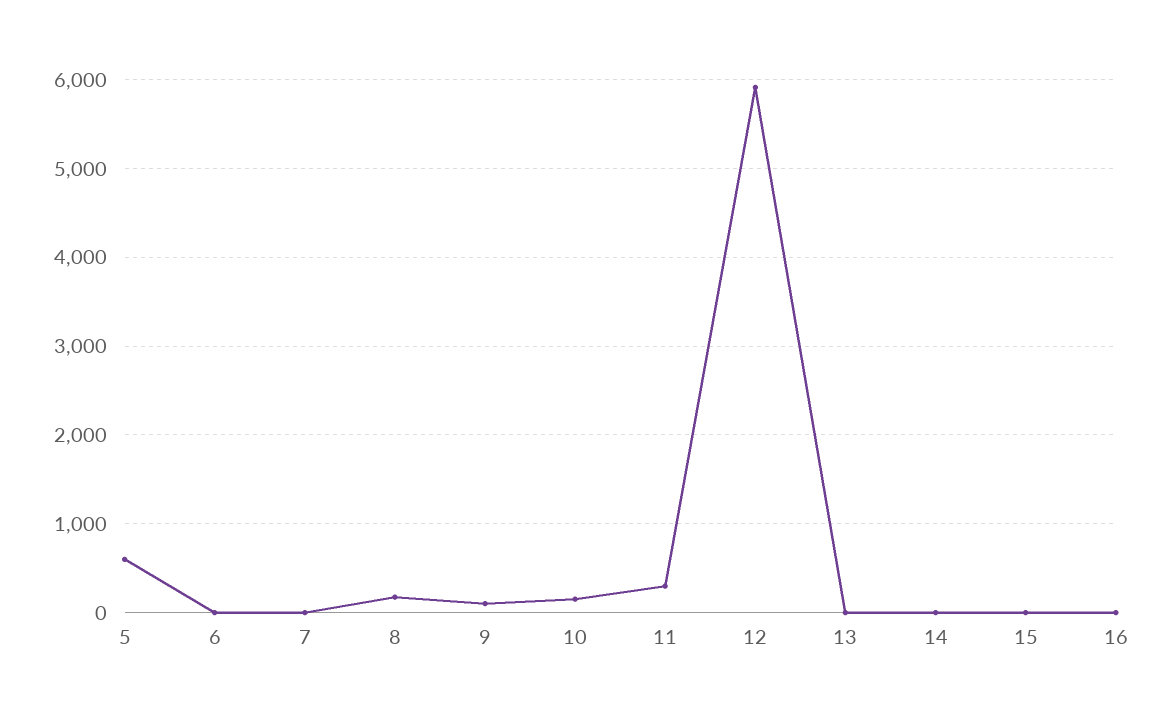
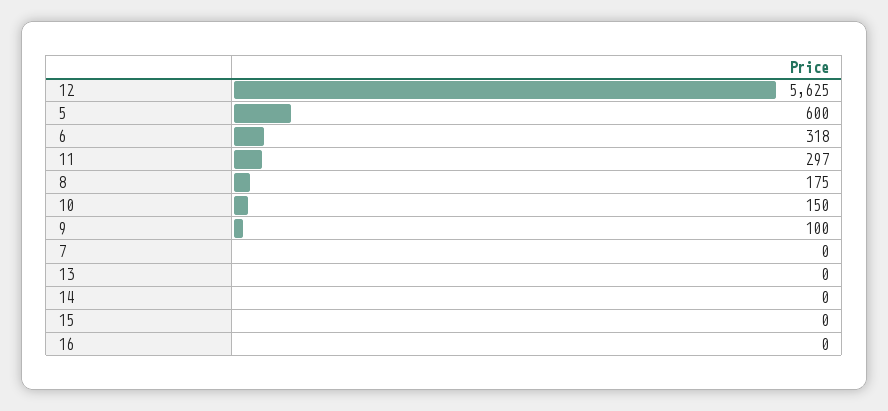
  {
    "5": 600,
-   "6": 0,
+   "6": 318,
    "7": 0,
    "8": 175,
    "9": 100,
    "10": 150,
    "11": 297,
-   "12": 5900,
+   "12": 5625,
    "13": 0,
    "14": 0,
    "15": 0,
    "16": 0
  }

